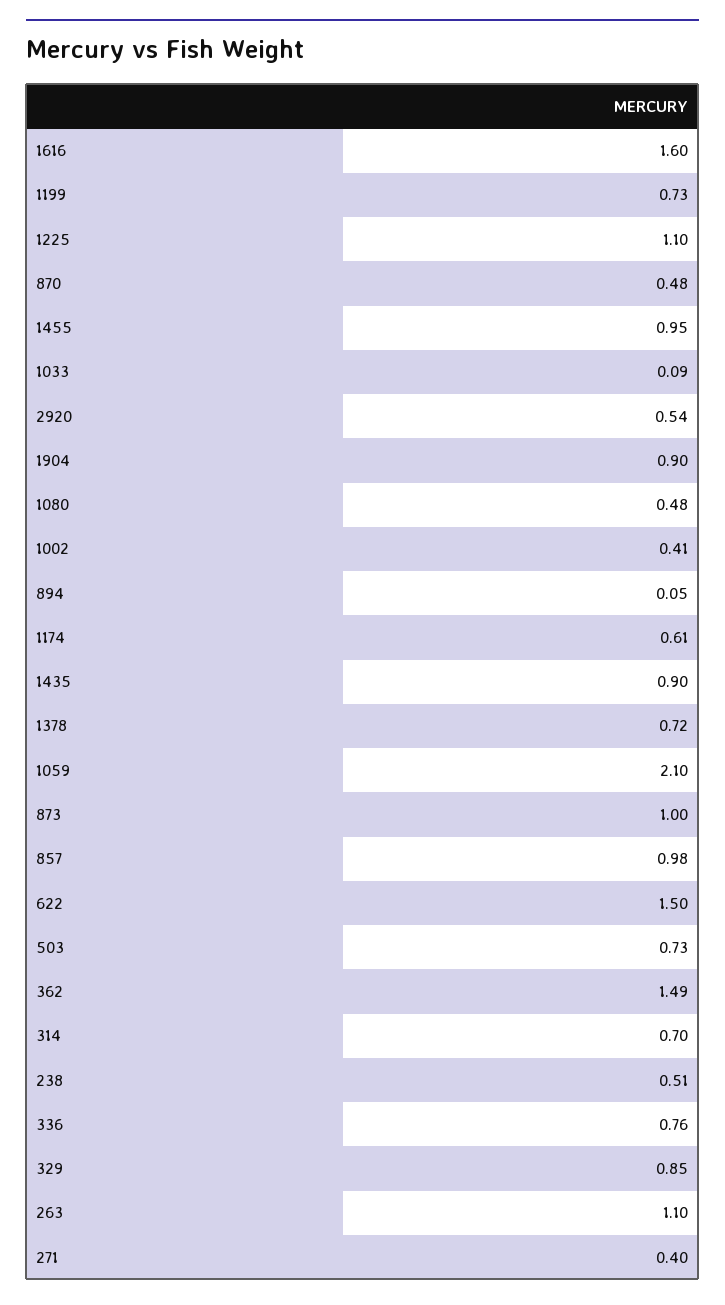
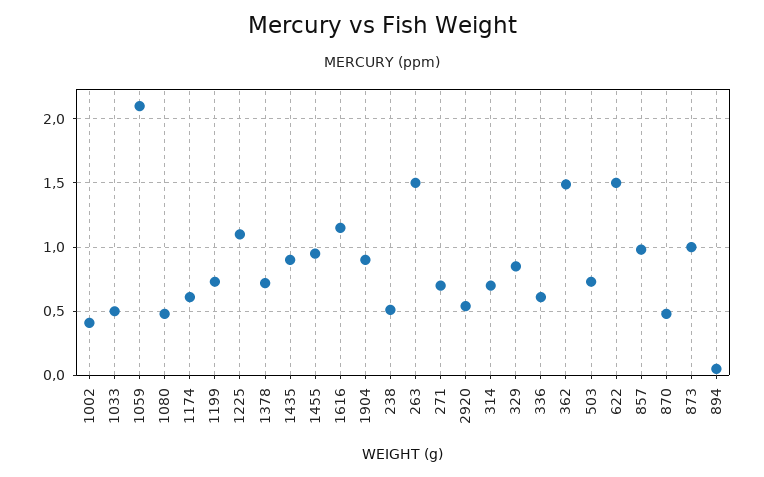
  {
-   "1616": 1.6,
+   "1616": 1.15,
    "1199": 0.73,
    "1225": 1.1,
    "870": 0.48,
    "1455": 0.95,
-   "1033": 0.09,
+   "1033": 0.5,
    "2920": 0.54,
    "1904": 0.9,
    "1080": 0.48,
    "1002": 0.41,
    "894": 0.05,
    "1174": 0.61,
    "1435": 0.9,
    "1378": 0.72,
    "1059": 2.1,
    "873": 1,
    "857": 0.98,
    "622": 1.5,
    "503": 0.73,
    "362": 1.49,
    "314": 0.7,
    "238": 0.51,
-   "336": 0.76,
+   "336": 0.6,
    "329": 0.85,
-   "263": 1.1,
+   "263": 1.5,
-   "271": 0.4
+   "271": 0.7
  }

